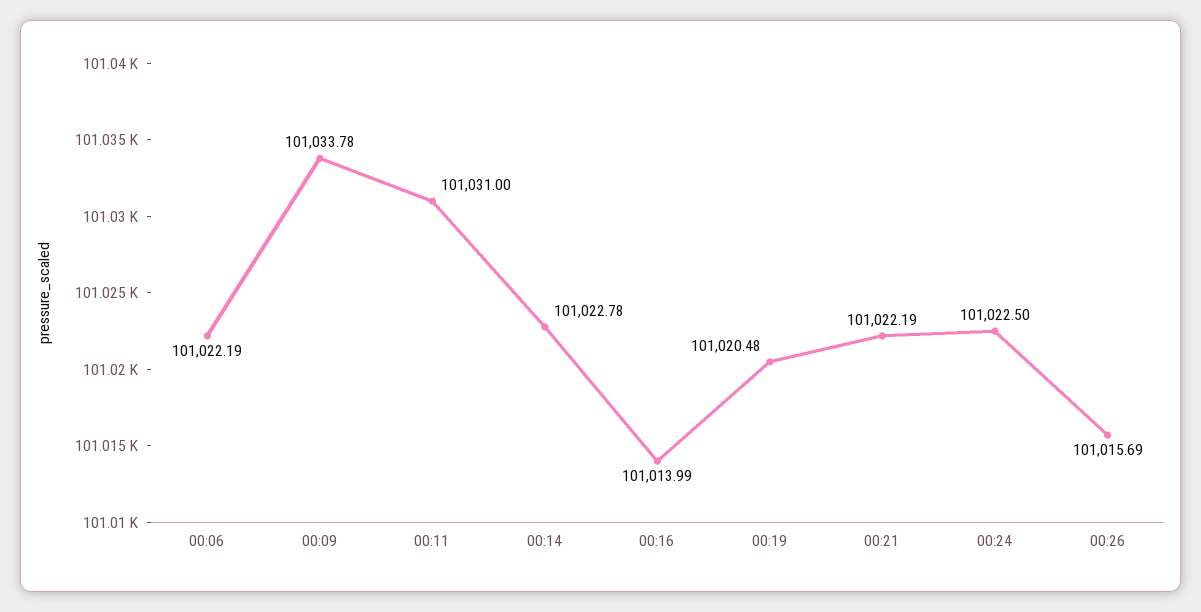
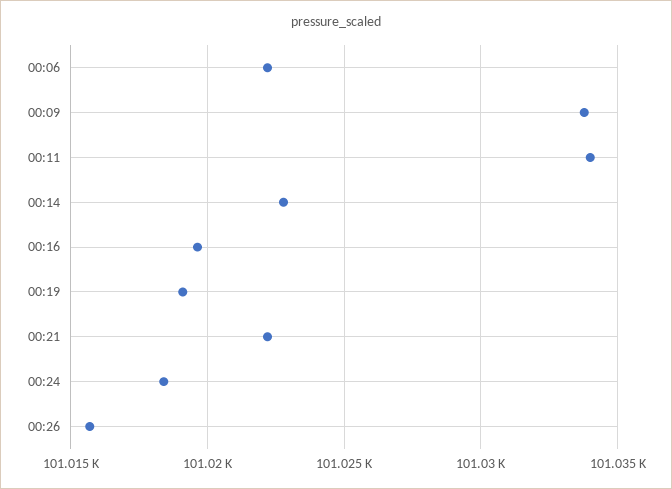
  {
    "00:06": 101022.19,
    "00:09": 101033.78,
-   "00:11": 101031,
+   "00:11": 101034,
    "00:14": 101022.78,
-   "00:16": 101013.99,
+   "00:16": 101019.5,
-   "00:19": 101020.48,
+   "00:19": 101019,
    "00:21": 101022.19,
-   "00:24": 101022.5,
+   "00:24": 101018.5,
    "00:26": 101015.69
  }

